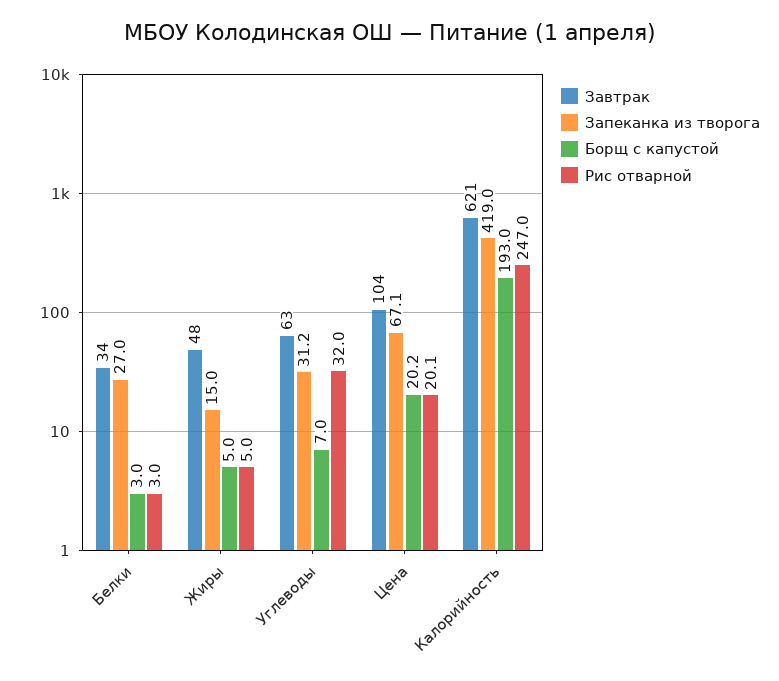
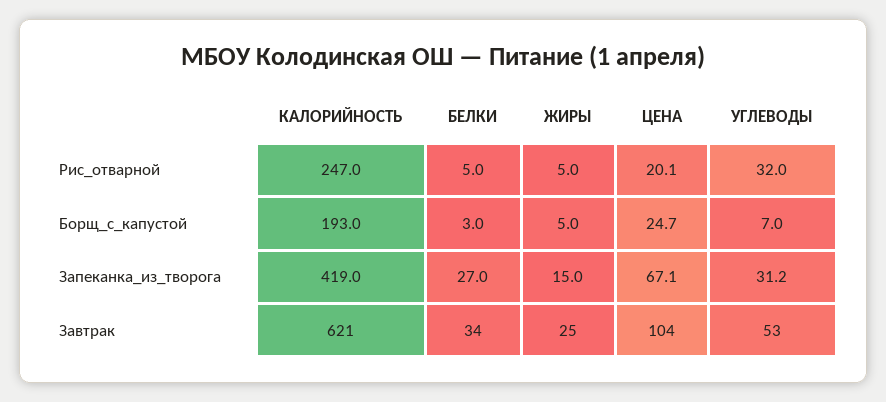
  {
    "Завтрак": {
      "Белки": 34,
-     "Жиры": 48,
+     "Жиры": 25,
-     "Углеводы": 63,
+     "Углеводы": 53,
      "Цена": 104,
      "Калорийность": 621
    },
    "Запеканка из творога": {
      "Белки": 27,
      "Жиры": 15,
      "Углеводы": 31.2,
      "Цена": 67.1,
      "Калорийность": 419
    },
    "Борщ с капустой": {
      "Белки": 3,
      "Жиры": 5,
      "Углеводы": 7,
-     "Цена": 20.2,
+     "Цена": 24.7,
      "Калорийность": 193
    },
    "Рис отварной": {
-     "Белки": 3,
+     "Белки": 5,
      "Жиры": 5,
      "Углеводы": 32,
      "Цена": 20.1,
      "Калорийность": 247
    }
  }

